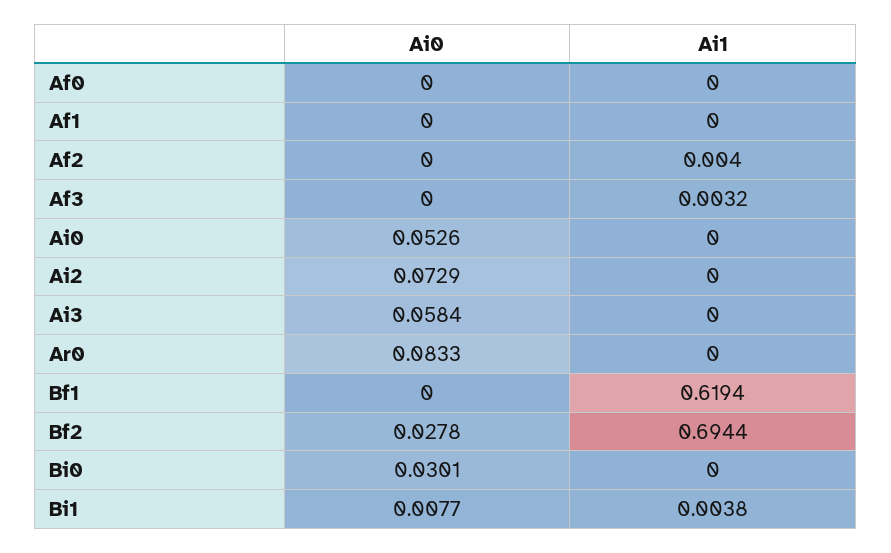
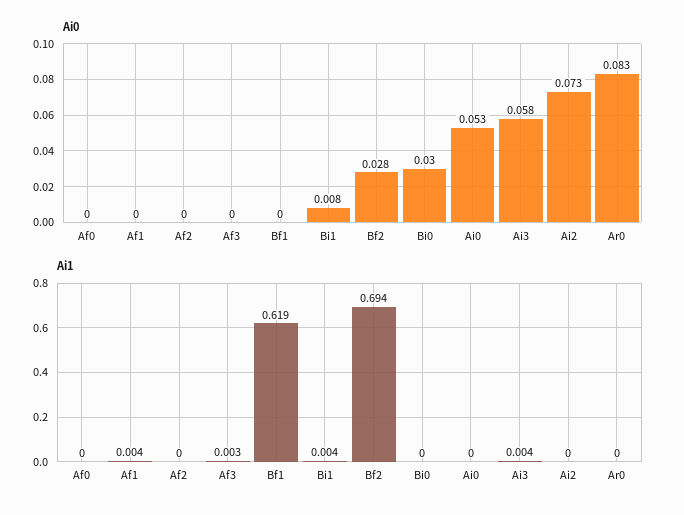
  {
    "Ai0": {
      "Af0": 0,
      "Af1": 0,
      "Af2": 0,
      "Af3": 0,
      "Ai0": 0.0526,
      "Ai2": 0.0729,
      "Ai3": 0.0584,
      "Ar0": 0.0833,
      "Bf1": 0,
      "Bf2": 0.0278,
      "Bi0": 0.0301,
      "Bi1": 0.0077
    },
    "Ai1": {
      "Af0": 0,
-     "Af1": 0,
+     "Af1": 0.004,
-     "Af2": 0.004,
+     "Af2": 0,
      "Af3": 0.0032,
      "Ai0": 0,
      "Ai2": 0,
-     "Ai3": 0,
+     "Ai3": 0.004,
      "Ar0": 0,
      "Bf1": 0.6194,
      "Bf2": 0.6944,
      "Bi0": 0,
      "Bi1": 0.0038
    }
  }

